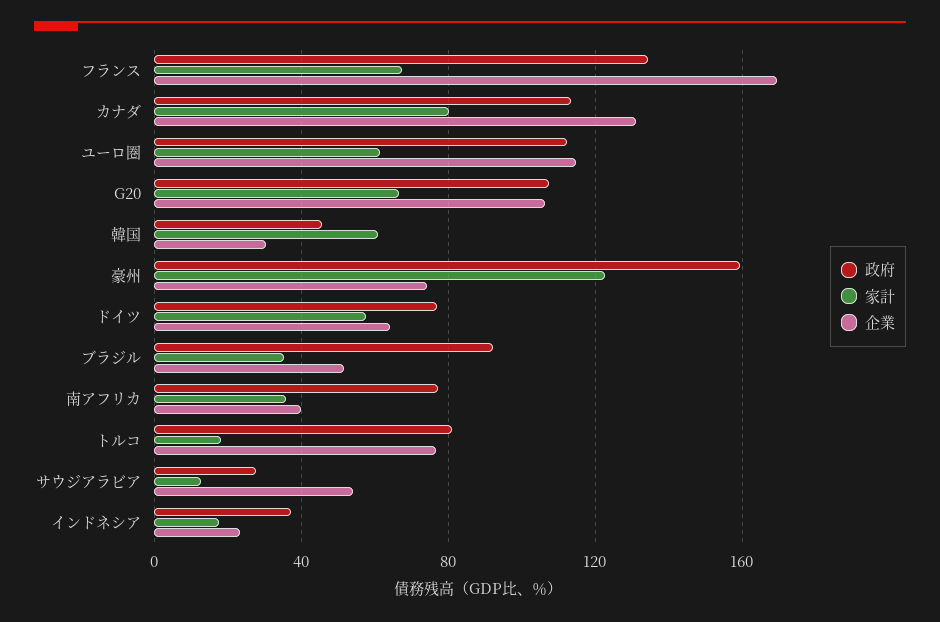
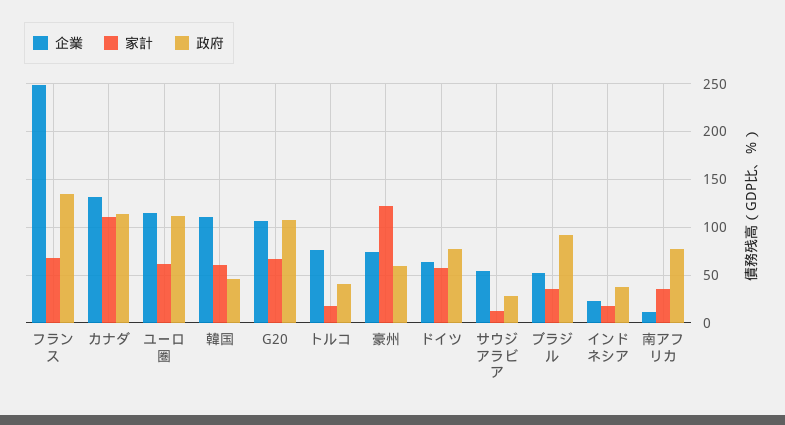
  {
    "政府": {
      "フランス": 135,
      "カナダ": 115,
      "ユーロ圏": 110,
      "G20": 105,
      "韓国": 45,
-     "豪州": 160,
+     "豪州": 60,
      "ドイツ": 75,
      "ブラジル": 90,
      "南アフリカ": 75,
-     "トルコ": 80,
+     "トルコ": 40,
      "サウジアラビア": 30,
      "インドネシア": 35
    },
    "家計": {
      "フランス": 65,
-     "カナダ": 80,
+     "カナダ": 110,
      "ユーロ圏": 60,
      "G20": 65,
      "韓国": 60,
      "豪州": 125,
      "ドイツ": 60,
      "ブラジル": 35,
      "南アフリカ": 35,
      "トルコ": 20,
      "サウジアラビア": 15,
      "インドネシア": 20
    },
    "企業": {
-     "フランス": 170,
+     "フランス": 250,
      "カナダ": 130,
      "ユーロ圏": 115,
      "G20": 105,
-     "韓国": 30,
+     "韓国": 110,
      "豪州": 75,
      "ドイツ": 65,
      "ブラジル": 50,
-     "南アフリカ": 40,
+     "南アフリカ": 10,
      "トルコ": 75,
      "サウジアラビア": 55,
      "インドネシア": 25
    }
  }

